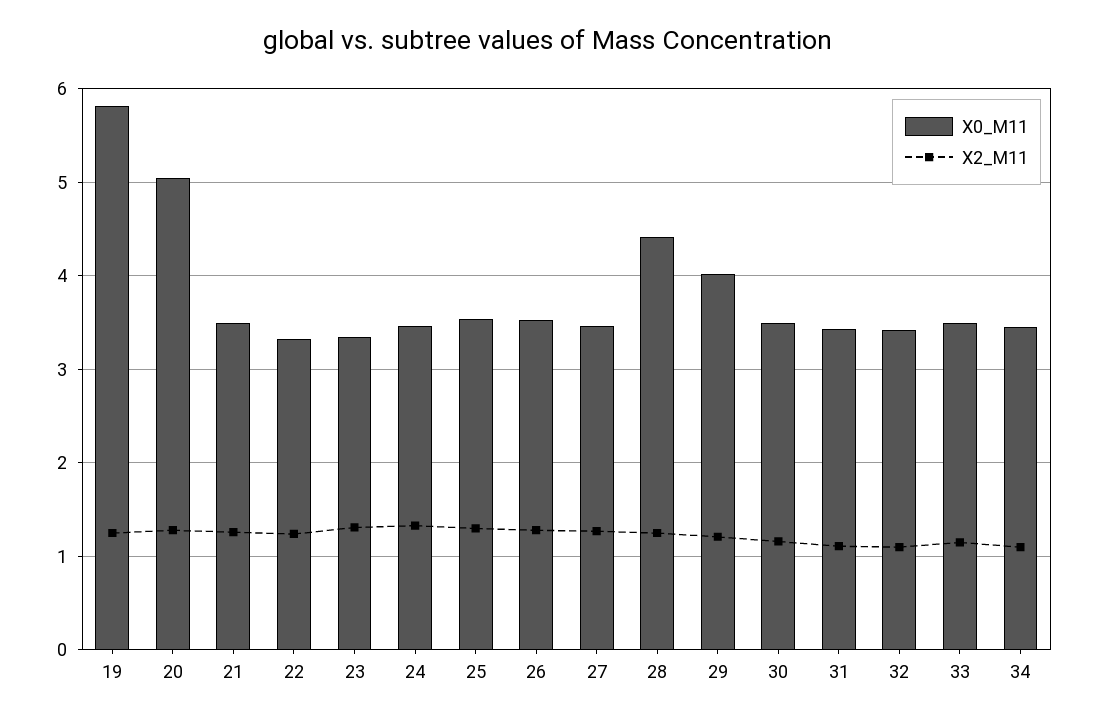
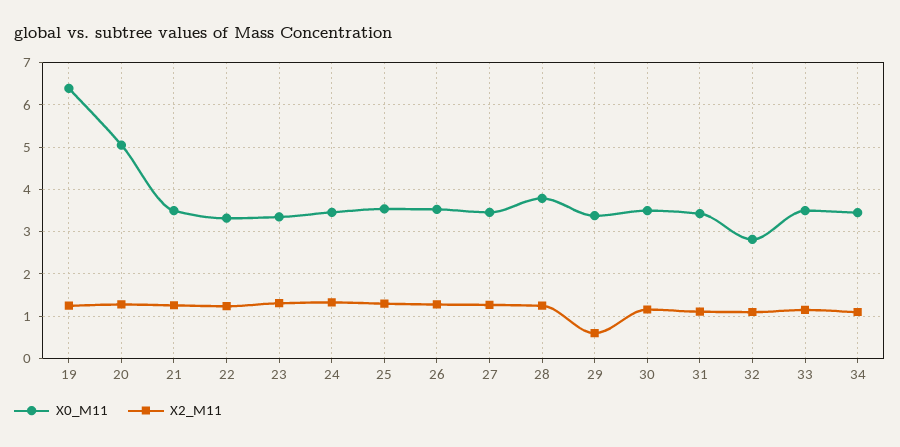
  {
    "X0_M11": {
-     "19": 5.8,
+     "19": 6.4,
      "20": 5.1,
      "21": 3.5,
      "22": 3.3,
      "23": 3.4,
      "24": 3.5,
      "25": 3.5,
      "26": 3.5,
      "27": 3.5,
-     "28": 4.4,
+     "28": 3.8,
-     "29": 4,
+     "29": 3.4,
      "30": 3.5,
      "31": 3.4,
-     "32": 3.4,
+     "32": 2.8,
      "33": 3.5,
      "34": 3.5
    },
    "X2_M11": {
      "19": 1.3,
      "20": 1.3,
      "21": 1.3,
      "22": 1.2,
      "23": 1.3,
      "24": 1.3,
      "25": 1.3,
      "26": 1.3,
      "27": 1.3,
      "28": 1.3,
-     "29": 1.2,
+     "29": 0.6,
      "30": 1.2,
      "31": 1.1,
      "32": 1.1,
      "33": 1.2,
      "34": 1.1
    }
  }

